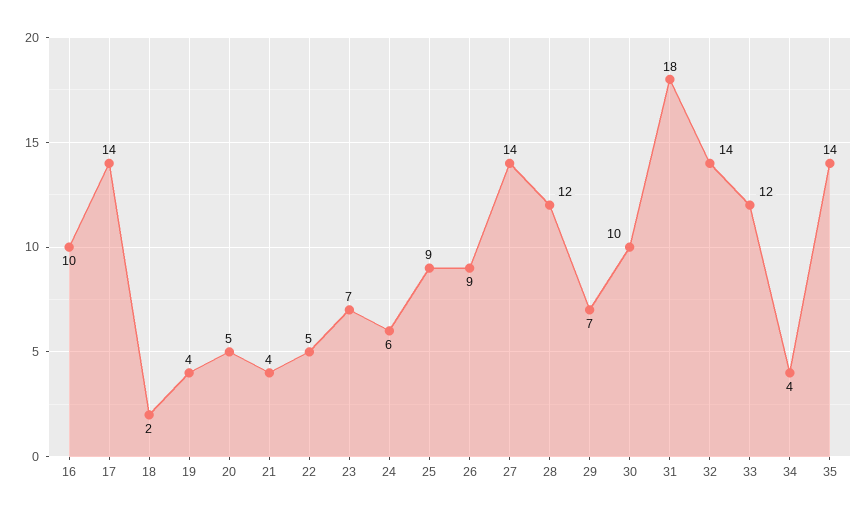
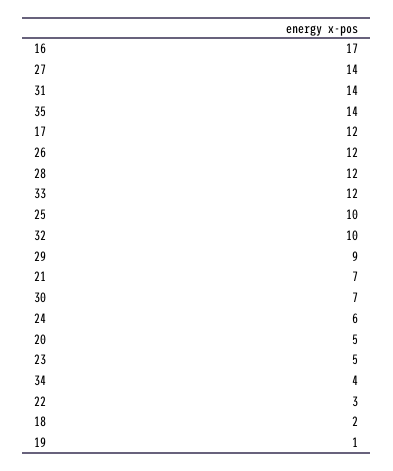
  {
-   "16": 10,
+   "16": 17,
-   "17": 14,
+   "17": 12,
    "18": 2,
-   "19": 4,
+   "19": 1,
    "20": 5,
-   "21": 4,
+   "21": 7,
-   "22": 5,
+   "22": 3,
-   "23": 7,
+   "23": 5,
    "24": 6,
-   "25": 9,
+   "25": 10,
-   "26": 9,
+   "26": 12,
    "27": 14,
    "28": 12,
-   "29": 7,
+   "29": 9,
-   "30": 10,
+   "30": 7,
-   "31": 18,
+   "31": 14,
-   "32": 14,
+   "32": 10,
    "33": 12,
    "34": 4,
    "35": 14
  }

